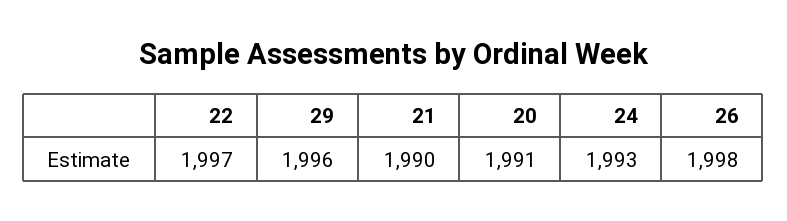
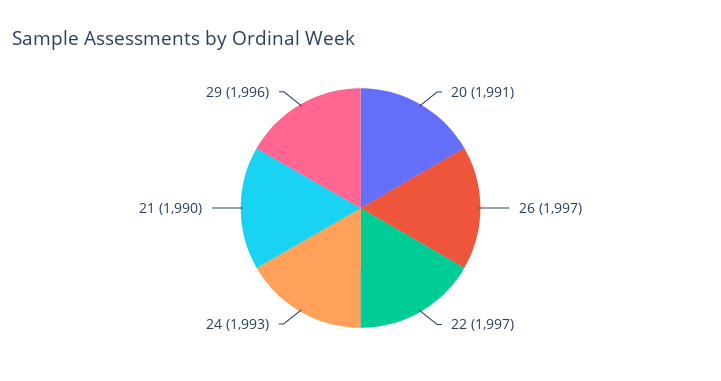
  {
    "22": 1997,
    "29": 1996,
    "21": 1990,
    "20": 1991,
    "24": 1993,
-   "26": 1998
+   "26": 1997
  }

